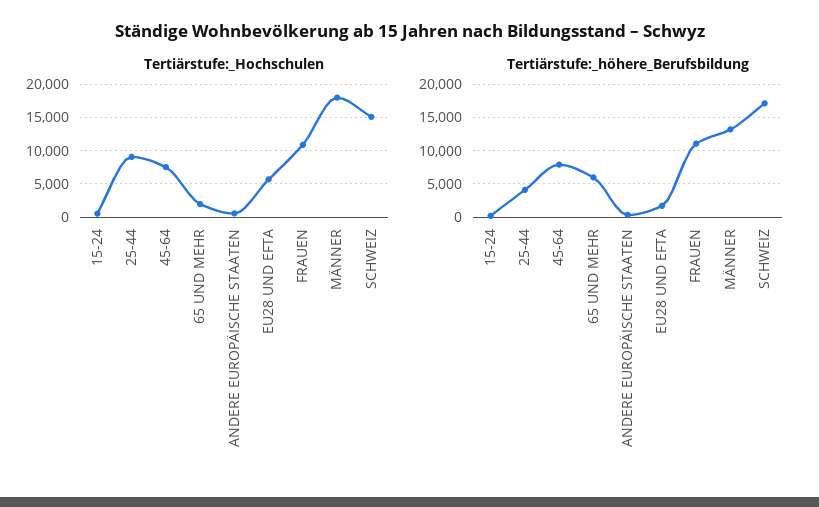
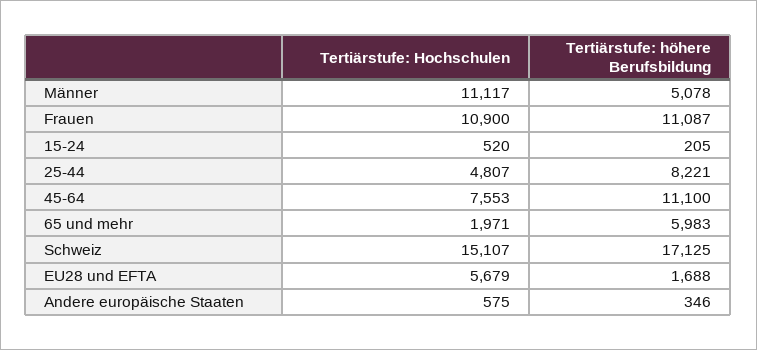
  {
    "Tertiärstufe:_Hochschulen": {
      "15-24": 520,
-     "25-44": 9000,
+     "25-44": 4807,
      "45-64": 7553,
      "65 UND MEHR": 1971,
      "ANDERE EUROPÄISCHE STAATEN": 575,
      "EU28 UND EFTA": 5679,
      "FRAUEN": 10900,
-     "MÄNNER": 18000,
+     "MÄNNER": 11117,
      "SCHWEIZ": 15107
    },
    "Tertiärstufe:_höhere_Berufsbildung": {
      "15-24": 205,
-     "25-44": 4000,
+     "25-44": 8221,
-     "45-64": 8000,
+     "45-64": 11100,
      "65 UND MEHR": 5983,
      "ANDERE EUROPÄISCHE STAATEN": 346,
      "EU28 UND EFTA": 1688,
      "FRAUEN": 11087,
-     "MÄNNER": 13000,
+     "MÄNNER": 5078,
      "SCHWEIZ": 17125
    }
  }

